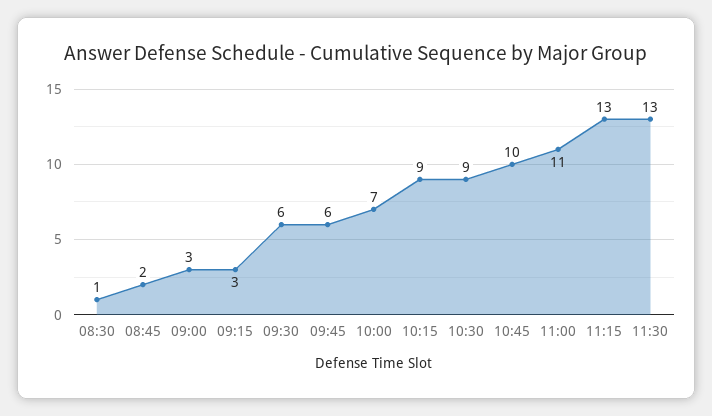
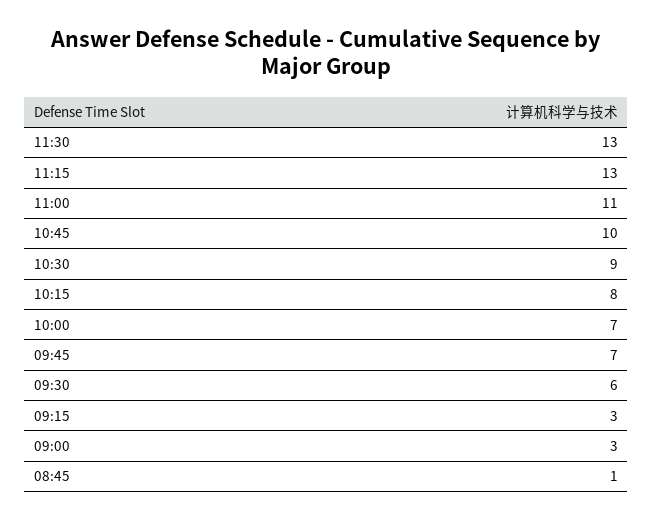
  {
-   "08:30": 1,
-   "08:45": 2,
+   "08:45": 1,
    "09:00": 3,
    "09:15": 3,
    "09:30": 6,
-   "09:45": 6,
+   "09:45": 7,
    "10:00": 7,
-   "10:15": 9,
+   "10:15": 8,
    "10:30": 9,
    "10:45": 10,
    "11:00": 11,
    "11:15": 13,
    "11:30": 13
  }

